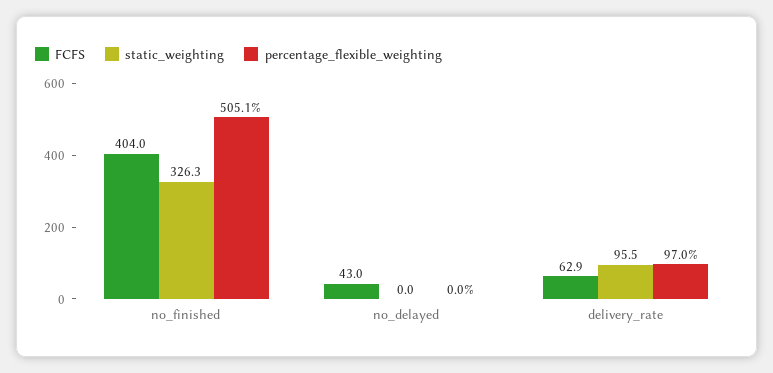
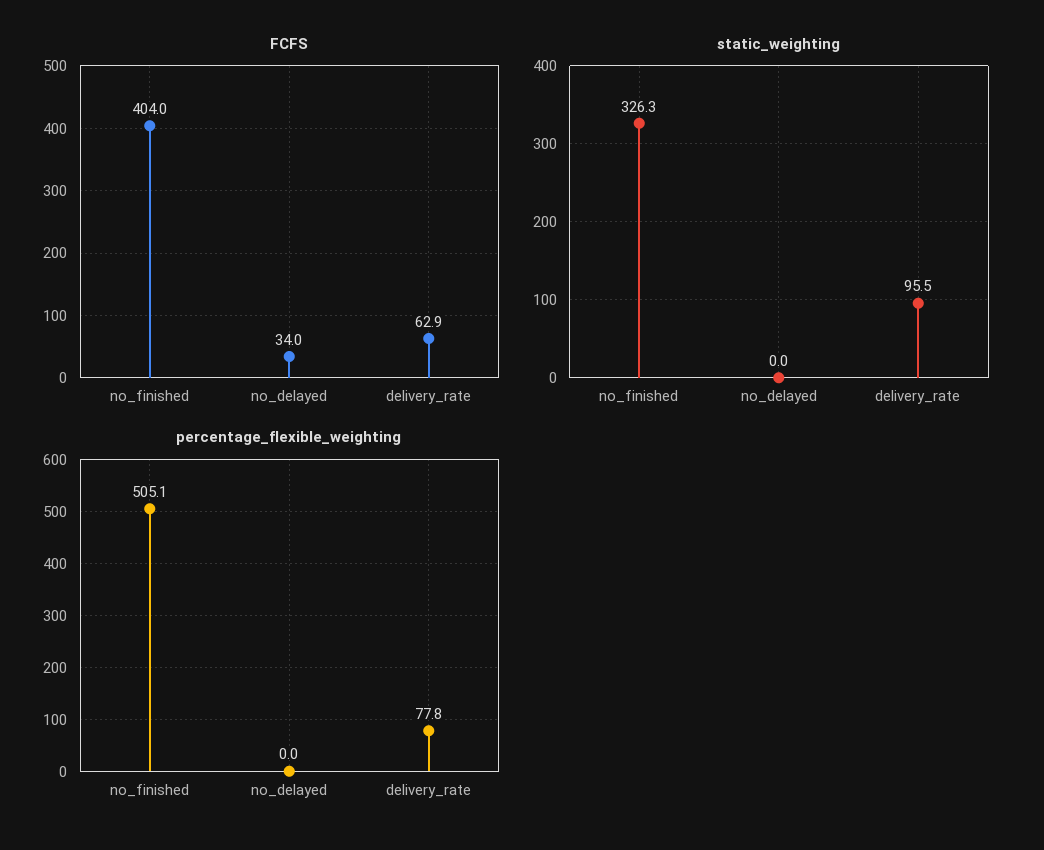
  {
    "FCFS": {
      "no_finished": 404,
-     "no_delayed": 43,
+     "no_delayed": 34,
      "delivery_rate": 62.9
    },
    "static_weighting": {
      "no_finished": 326.3,
      "no_delayed": 0,
      "delivery_rate": 95.5
    },
    "percentage_flexible_weighting": {
      "no_finished": 505.1,
      "no_delayed": 0,
-     "delivery_rate": 97
+     "delivery_rate": 77.8
    }
  }

